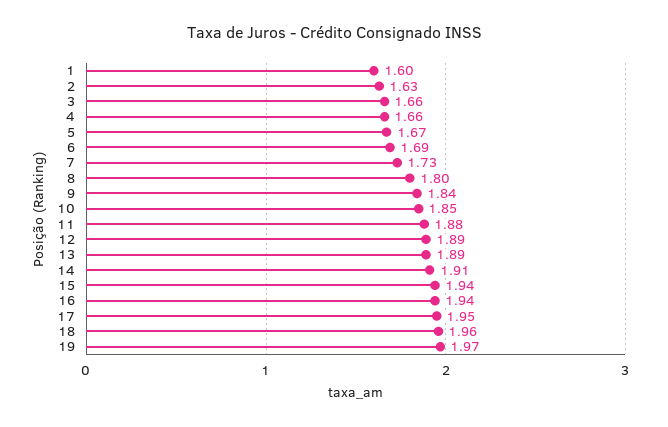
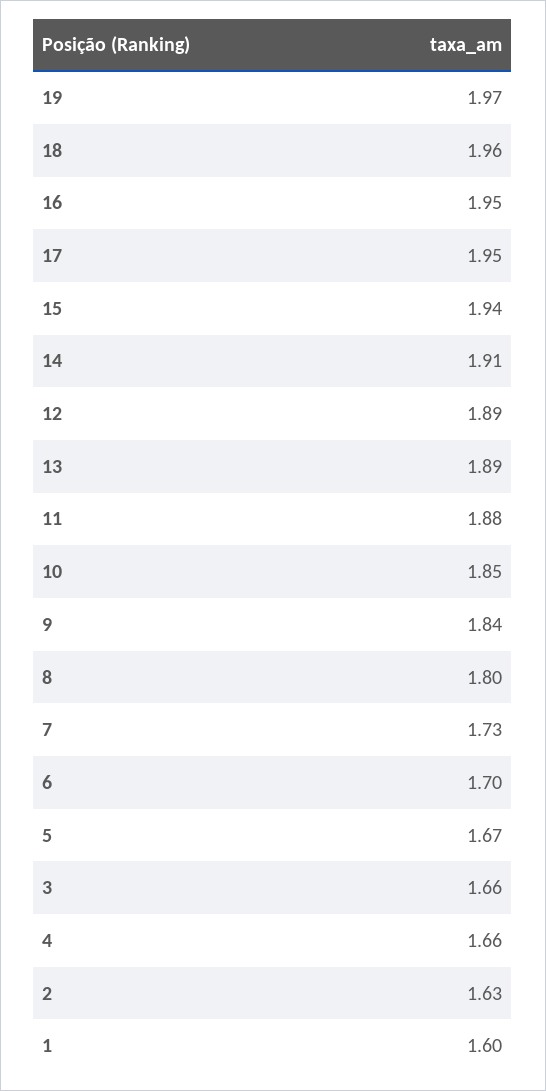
  {
    "1": 1.6,
    "2": 1.63,
    "3": 1.66,
    "4": 1.66,
    "5": 1.67,
-   "6": 1.69,
+   "6": 1.7,
    "7": 1.73,
    "8": 1.8,
    "9": 1.84,
    "10": 1.85,
    "11": 1.88,
    "12": 1.89,
    "13": 1.89,
    "14": 1.91,
    "15": 1.94,
-   "16": 1.94,
+   "16": 1.95,
    "17": 1.95,
    "18": 1.96,
    "19": 1.97
  }

